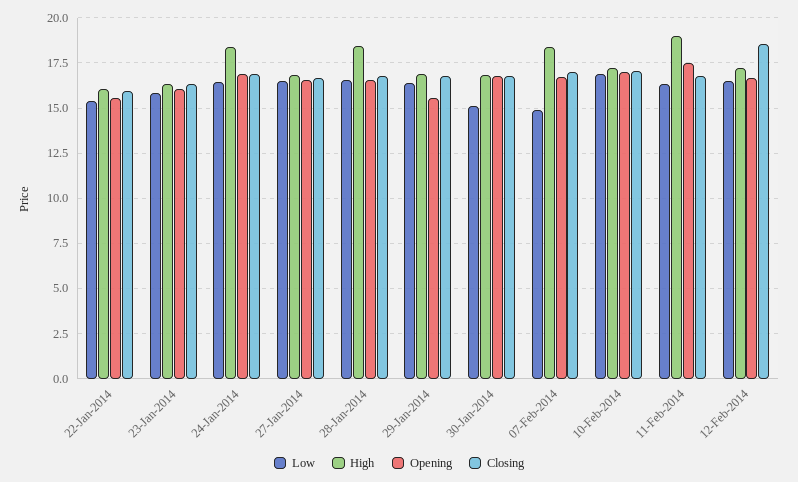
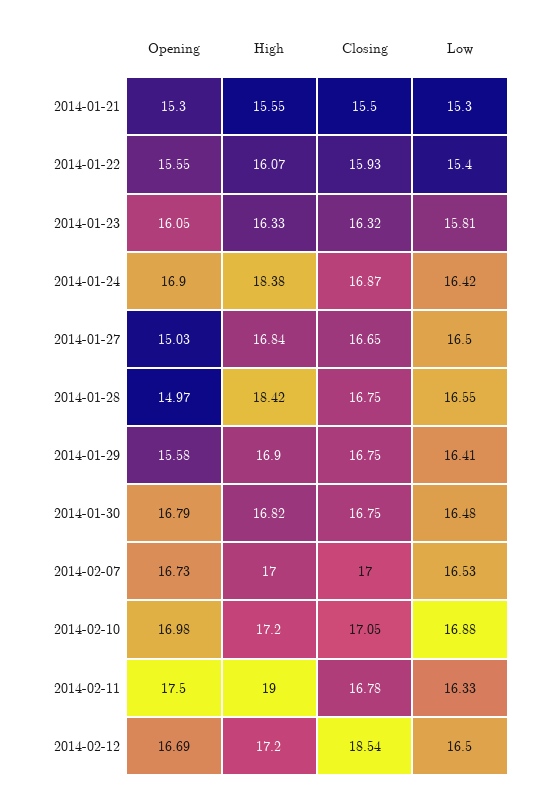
  {
    "Low": {
      "22-Jan-2014": 15.4,
      "23-Jan-2014": 15.81,
      "24-Jan-2014": 16.42,
      "27-Jan-2014": 16.5,
      "28-Jan-2014": 16.55,
      "29-Jan-2014": 16.41,
-     "30-Jan-2014": 15,
+     "30-Jan-2014": 16.48,
-     "07-Feb-2014": 15,
+     "07-Feb-2014": 16.53,
      "10-Feb-2014": 16.88,
      "11-Feb-2014": 16.33,
-     "12-Feb-2014": 16.5
+     "12-Feb-2014": 16.5,
+     "2014-01-21": 15.3
    },
    "High": {
      "22-Jan-2014": 16.07,
      "23-Jan-2014": 16.33,
      "24-Jan-2014": 18.38,
      "27-Jan-2014": 16.84,
      "28-Jan-2014": 18.42,
      "29-Jan-2014": 16.9,
      "30-Jan-2014": 16.82,
-     "07-Feb-2014": 18.5,
+     "07-Feb-2014": 17,
      "10-Feb-2014": 17.2,
      "11-Feb-2014": 19,
-     "12-Feb-2014": 17.2
+     "12-Feb-2014": 17.2,
+     "2014-01-21": 15.55
    },
    "Opening": {
      "22-Jan-2014": 15.55,
      "23-Jan-2014": 16.05,
      "24-Jan-2014": 16.9,
-     "27-Jan-2014": 16.5,
+     "27-Jan-2014": 15.03,
-     "28-Jan-2014": 16.5,
+     "28-Jan-2014": 14.97,
      "29-Jan-2014": 15.58,
      "30-Jan-2014": 16.79,
      "07-Feb-2014": 16.73,
      "10-Feb-2014": 16.98,
      "11-Feb-2014": 17.5,
-     "12-Feb-2014": 16.69
+     "12-Feb-2014": 16.69,
+     "2014-01-21": 15.3
    },
    "Closing": {
      "22-Jan-2014": 15.93,
      "23-Jan-2014": 16.32,
      "24-Jan-2014": 16.87,
      "27-Jan-2014": 16.65,
      "28-Jan-2014": 16.75,
      "29-Jan-2014": 16.75,
      "30-Jan-2014": 16.75,
      "07-Feb-2014": 17,
      "10-Feb-2014": 17.05,
      "11-Feb-2014": 16.78,
-     "12-Feb-2014": 18.54
+     "12-Feb-2014": 18.54,
+     "2014-01-21": 15.5
    }
  }

